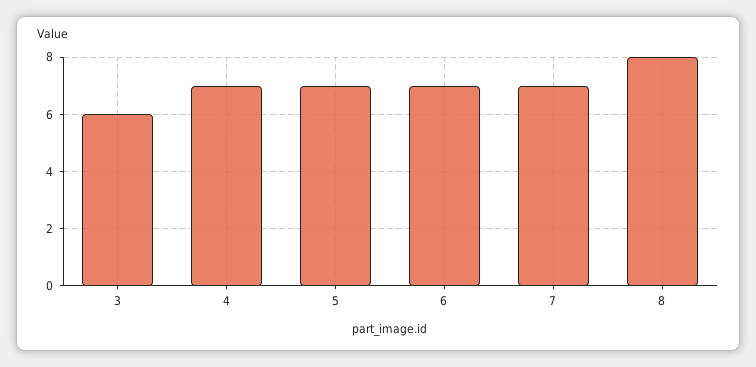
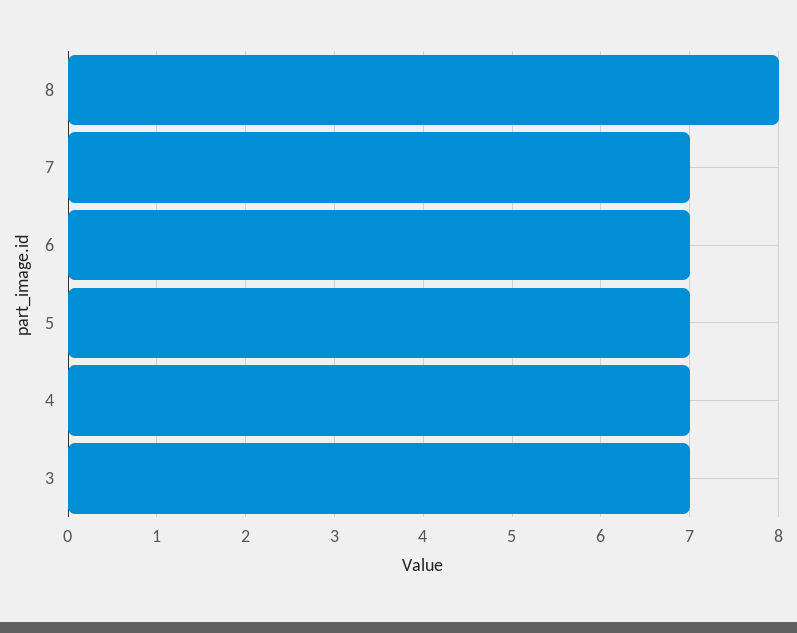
  {
-   "3": 6,
+   "3": 7,
    "4": 7,
    "5": 7,
    "6": 7,
    "7": 7,
    "8": 8
  }

